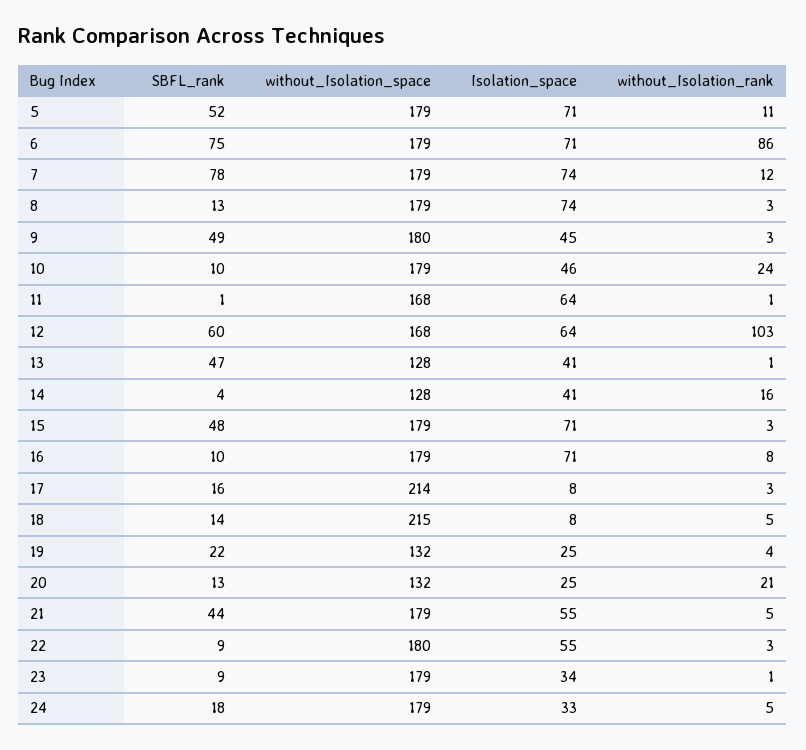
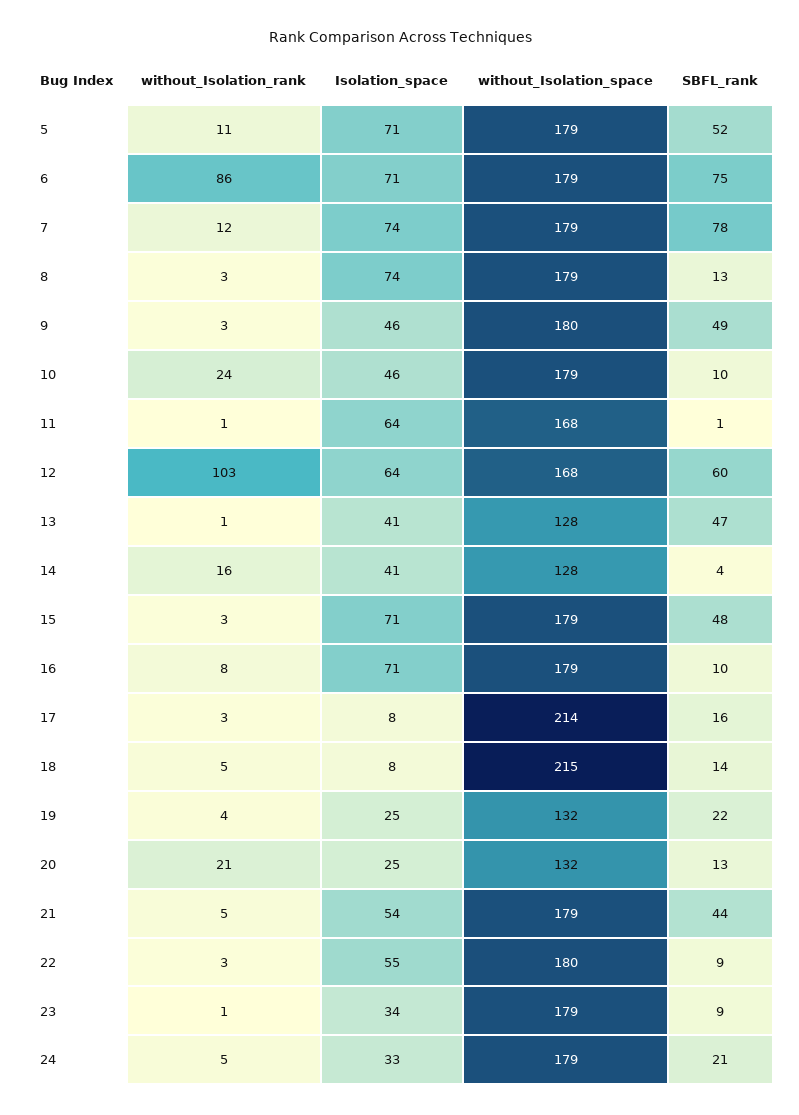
  {
    "SBFL_rank": {
      "5": 52,
      "6": 75,
      "7": 78,
      "8": 13,
      "9": 49,
      "10": 10,
      "11": 1,
      "12": 60,
      "13": 47,
      "14": 4,
      "15": 48,
      "16": 10,
      "17": 16,
      "18": 14,
      "19": 22,
      "20": 13,
      "21": 44,
      "22": 9,
      "23": 9,
-     "24": 18
+     "24": 21
    },
    "without_Isolation_space": {
      "5": 179,
      "6": 179,
      "7": 179,
      "8": 179,
      "9": 180,
      "10": 179,
      "11": 168,
      "12": 168,
      "13": 128,
      "14": 128,
      "15": 179,
      "16": 179,
      "17": 214,
      "18": 215,
      "19": 132,
      "20": 132,
      "21": 179,
      "22": 180,
      "23": 179,
      "24": 179
    },
    "Isolation_space": {
      "5": 71,
      "6": 71,
      "7": 74,
      "8": 74,
-     "9": 45,
+     "9": 46,
      "10": 46,
      "11": 64,
      "12": 64,
      "13": 41,
      "14": 41,
      "15": 71,
      "16": 71,
      "17": 8,
      "18": 8,
      "19": 25,
      "20": 25,
-     "21": 55,
+     "21": 54,
      "22": 55,
      "23": 34,
      "24": 33
    },
    "without_Isolation_rank": {
      "5": 11,
      "6": 86,
      "7": 12,
      "8": 3,
      "9": 3,
      "10": 24,
      "11": 1,
      "12": 103,
      "13": 1,
      "14": 16,
      "15": 3,
      "16": 8,
      "17": 3,
      "18": 5,
      "19": 4,
      "20": 21,
      "21": 5,
      "22": 3,
      "23": 1,
      "24": 5
    }
  }

